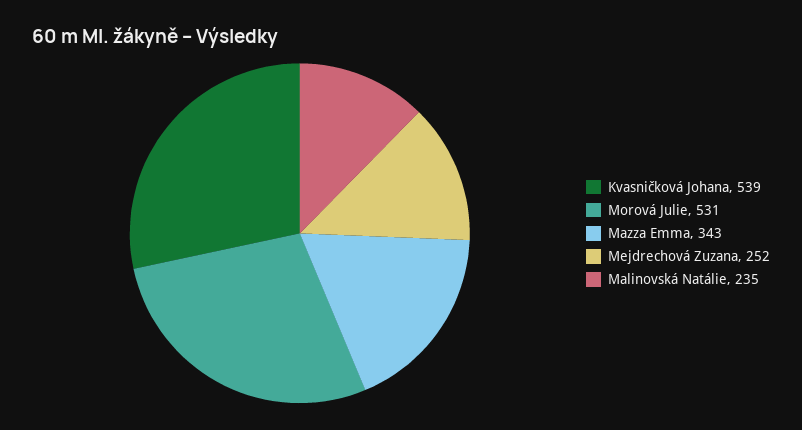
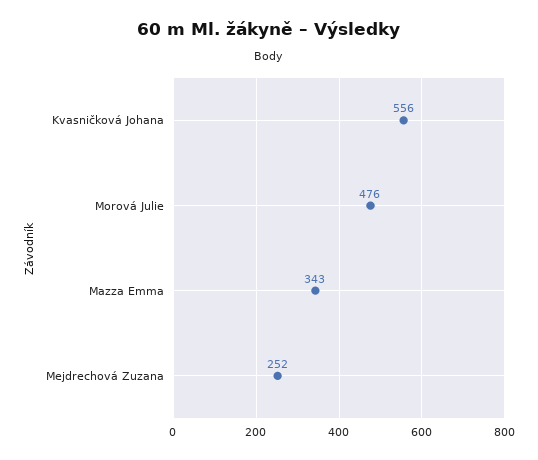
  {
-   "Kvasničková Johana": 539,
+   "Kvasničková Johana": 556,
-   "Morová Julie": 531,
+   "Morová Julie": 476,
    "Mazza Emma": 343,
-   "Mejdrechová Zuzana": 252,
+   "Mejdrechová Zuzana": 252
-   "Malinovská Natálie": 235
  }

